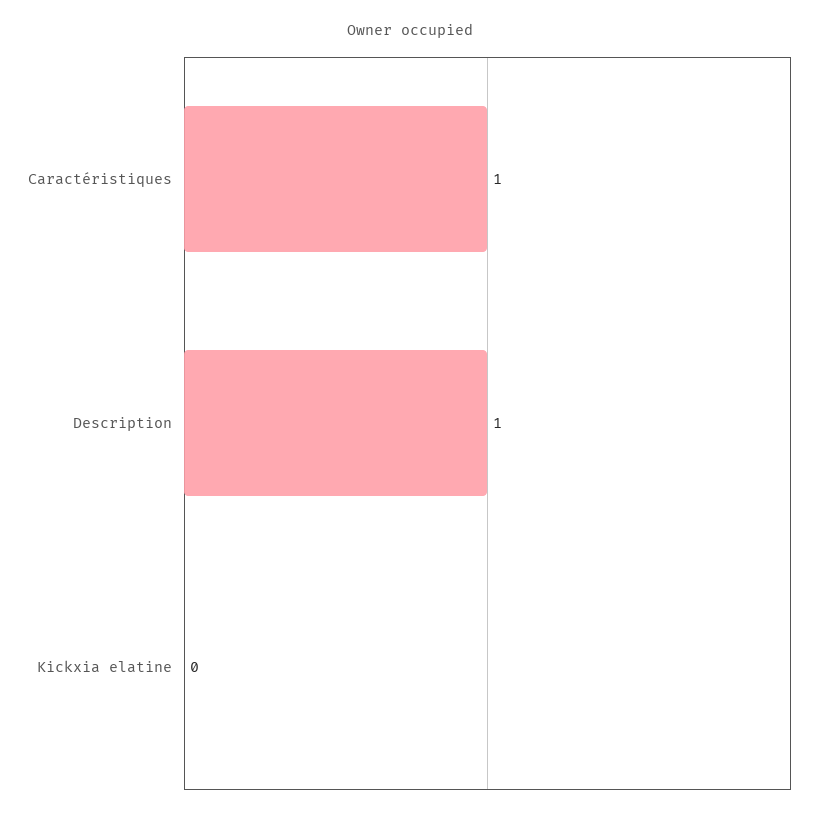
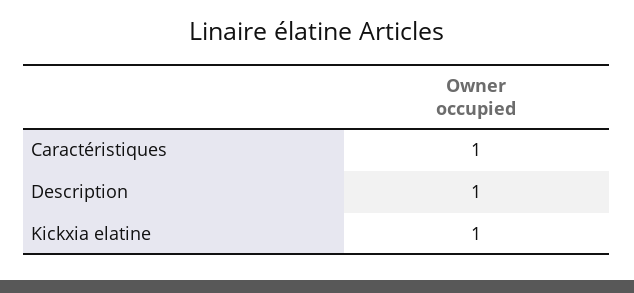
  {
    "Caractéristiques": 1,
    "Description": 1,
-   "Kickxia elatine": 0
+   "Kickxia elatine": 1
  }

